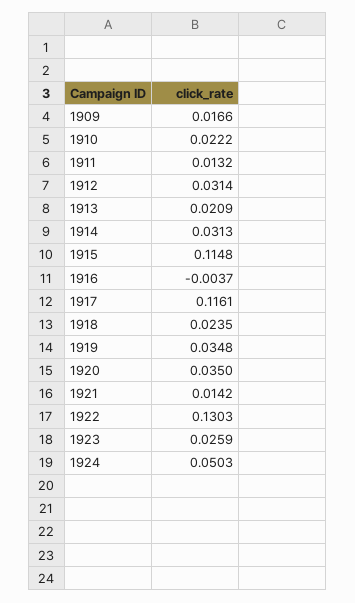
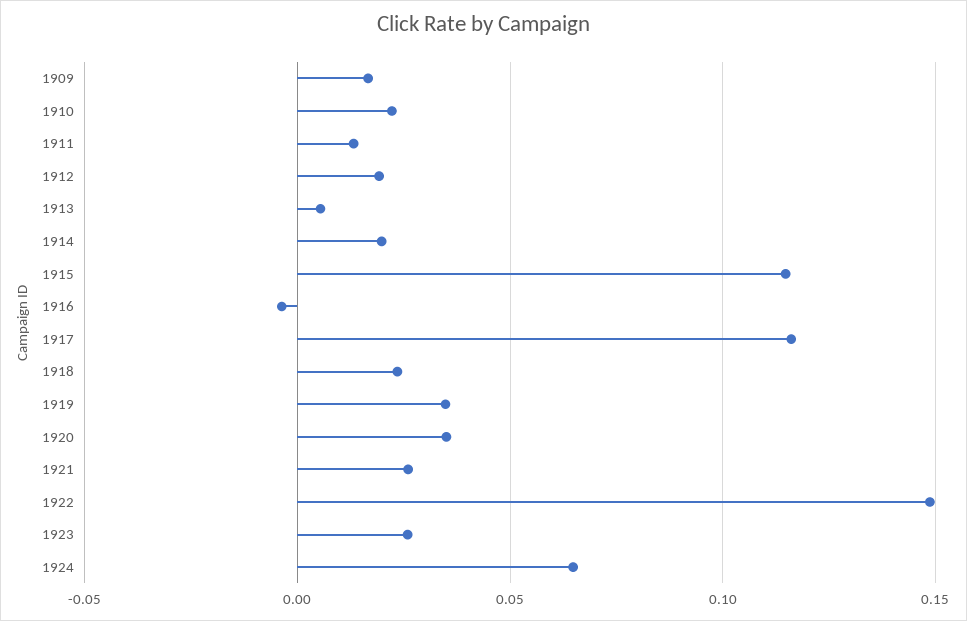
  {
    "1909": 0.0166,
    "1910": 0.0222,
    "1911": 0.0132,
-   "1912": 0.0314,
+   "1912": 0.02,
-   "1913": 0.0209,
+   "1913": 0.005,
-   "1914": 0.0313,
+   "1914": 0.02,
    "1915": 0.1148,
    "1916": -0.0037,
    "1917": 0.1161,
    "1918": 0.0235,
    "1919": 0.0348,
    "1920": 0.035,
-   "1921": 0.0142,
+   "1921": 0.025,
-   "1922": 0.1303,
+   "1922": 0.15,
    "1923": 0.0259,
-   "1924": 0.0503
+   "1924": 0.065
  }

